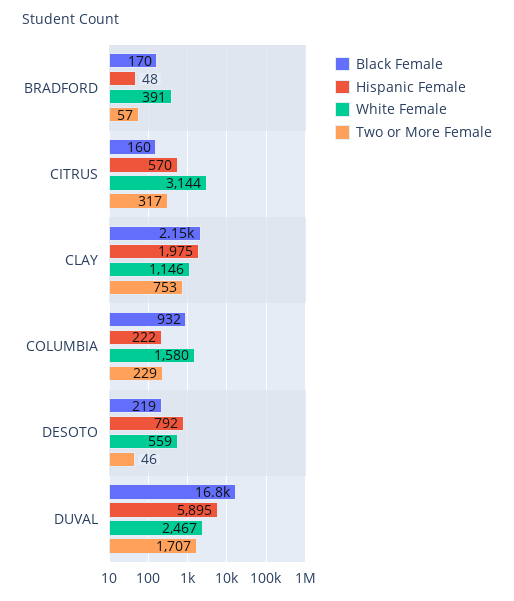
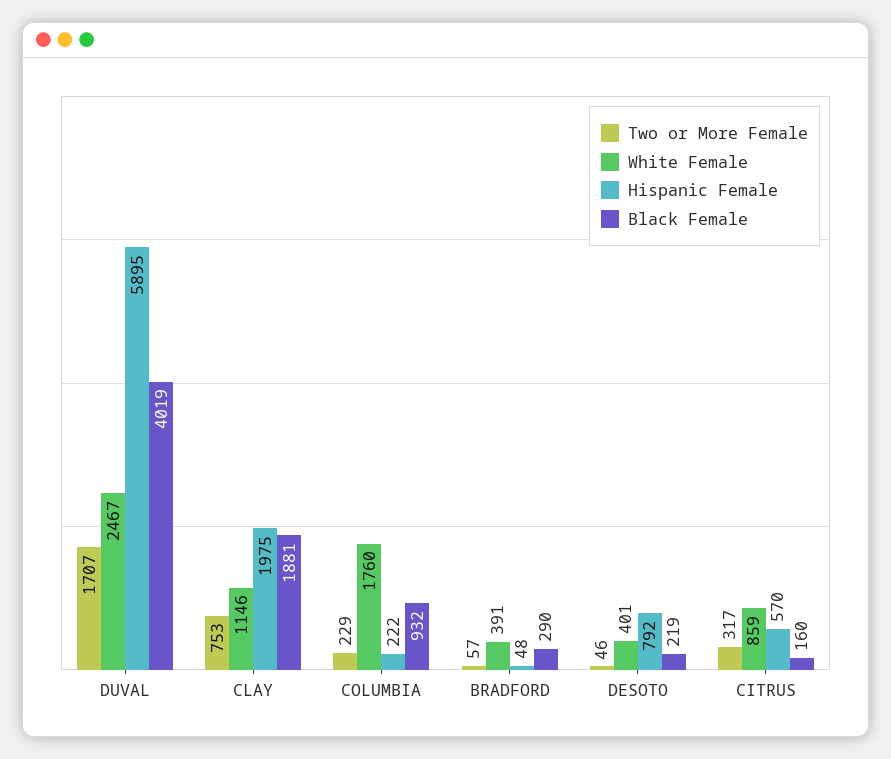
  {
    "Black Female": {
-     "BRADFORD": 170,
+     "BRADFORD": 290,
      "CITRUS": 160,
-     "CLAY": 2150,
+     "CLAY": 1881,
      "COLUMBIA": 932,
      "DESOTO": 219,
-     "DUVAL": 16800
+     "DUVAL": 4019
    },
    "Hispanic Female": {
      "BRADFORD": 48,
      "CITRUS": 570,
      "CLAY": 1975,
      "COLUMBIA": 222,
      "DESOTO": 792,
      "DUVAL": 5895
    },
    "White Female": {
      "BRADFORD": 391,
-     "CITRUS": 3144,
+     "CITRUS": 859,
      "CLAY": 1146,
-     "COLUMBIA": 1580,
+     "COLUMBIA": 1760,
-     "DESOTO": 559,
+     "DESOTO": 401,
      "DUVAL": 2467
    },
    "Two or More Female": {
      "BRADFORD": 57,
      "CITRUS": 317,
      "CLAY": 753,
      "COLUMBIA": 229,
      "DESOTO": 46,
      "DUVAL": 1707
    }
  }

